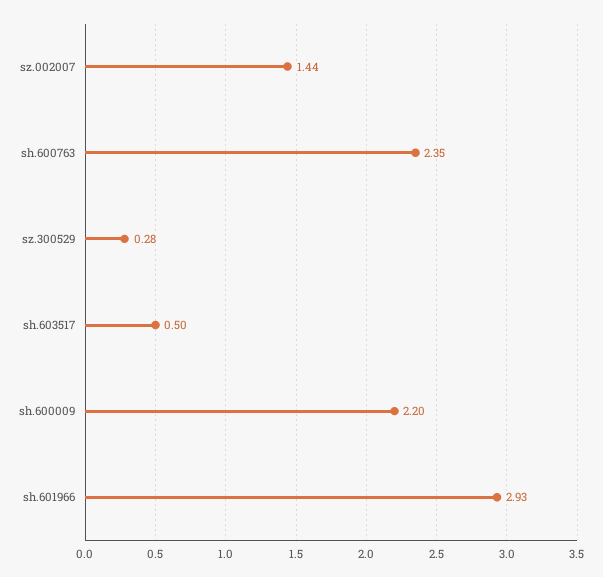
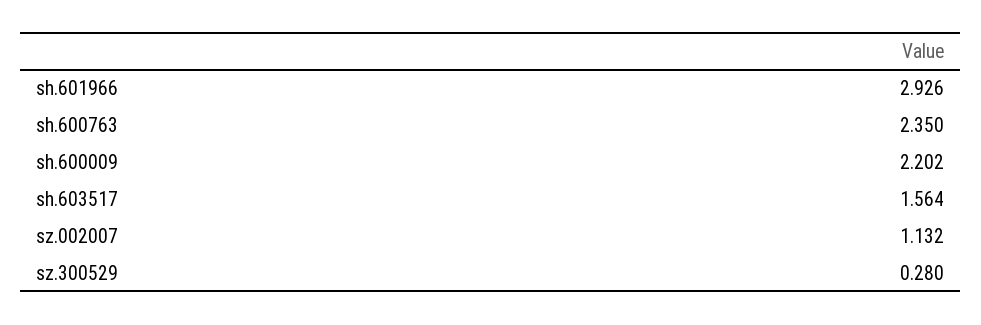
  {
-   "sz.002007": 1.44,
+   "sz.002007": 1.132,
    "sh.600763": 2.35,
    "sz.300529": 0.28,
-   "sh.603517": 0.5,
+   "sh.603517": 1.564,
    "sh.600009": 2.202,
    "sh.601966": 2.926
  }

